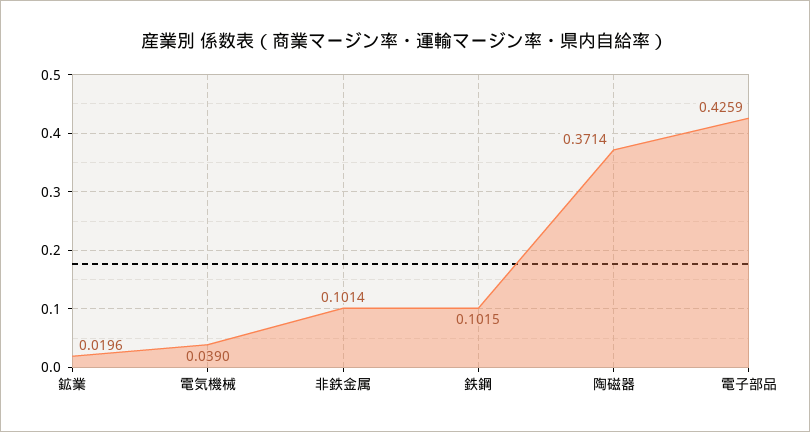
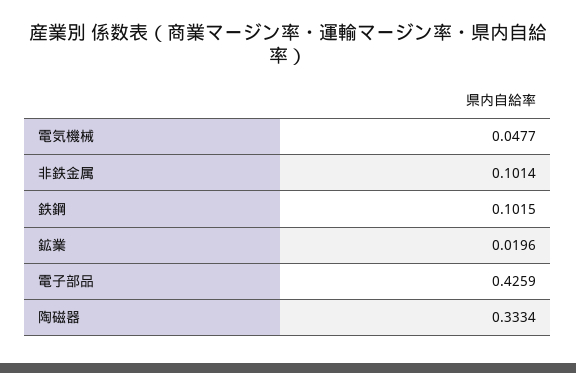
  {
    "鉱業": 0.0196,
-   "電気機械": 0.039,
+   "電気機械": 0.0477,
    "非鉄金属": 0.1014,
    "鉄鋼": 0.1015,
-   "陶磁器": 0.3714,
+   "陶磁器": 0.3334,
    "電子部品": 0.4259
  }

